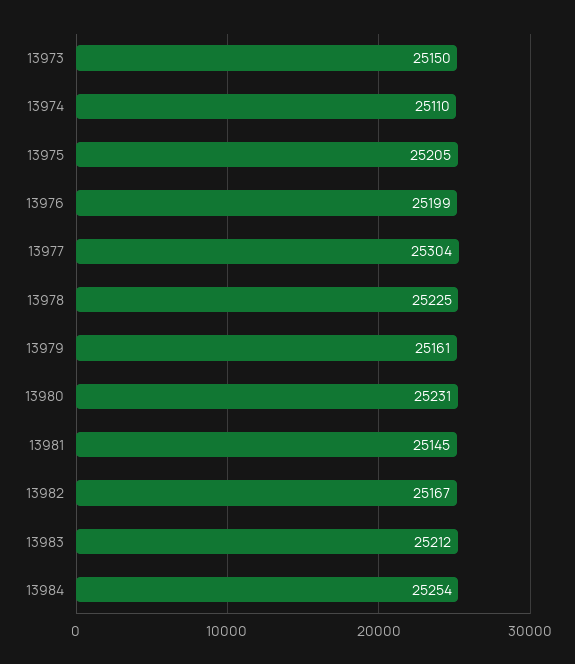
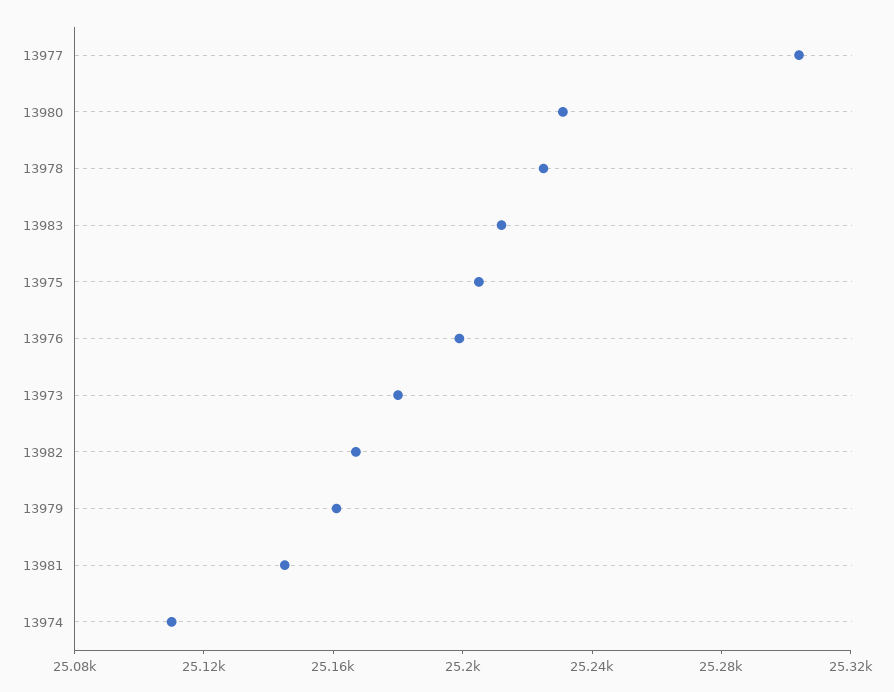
  {
-   "13973": 25150,
+   "13973": 25180,
    "13974": 25110,
    "13975": 25205,
    "13976": 25199,
    "13977": 25304,
    "13978": 25225,
    "13979": 25161,
    "13980": 25231,
    "13981": 25145,
    "13982": 25167,
-   "13983": 25212,
+   "13983": 25212
-   "13984": 25254
  }

